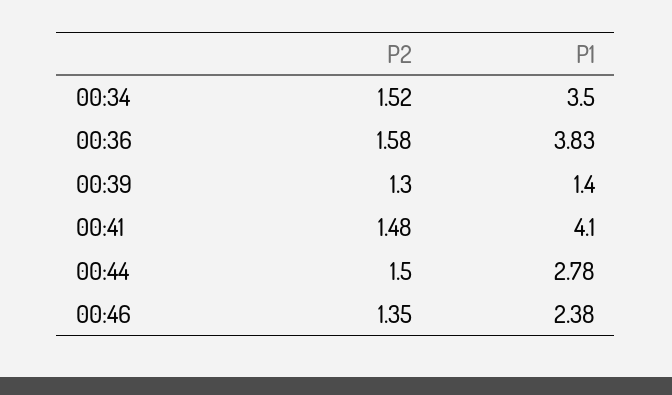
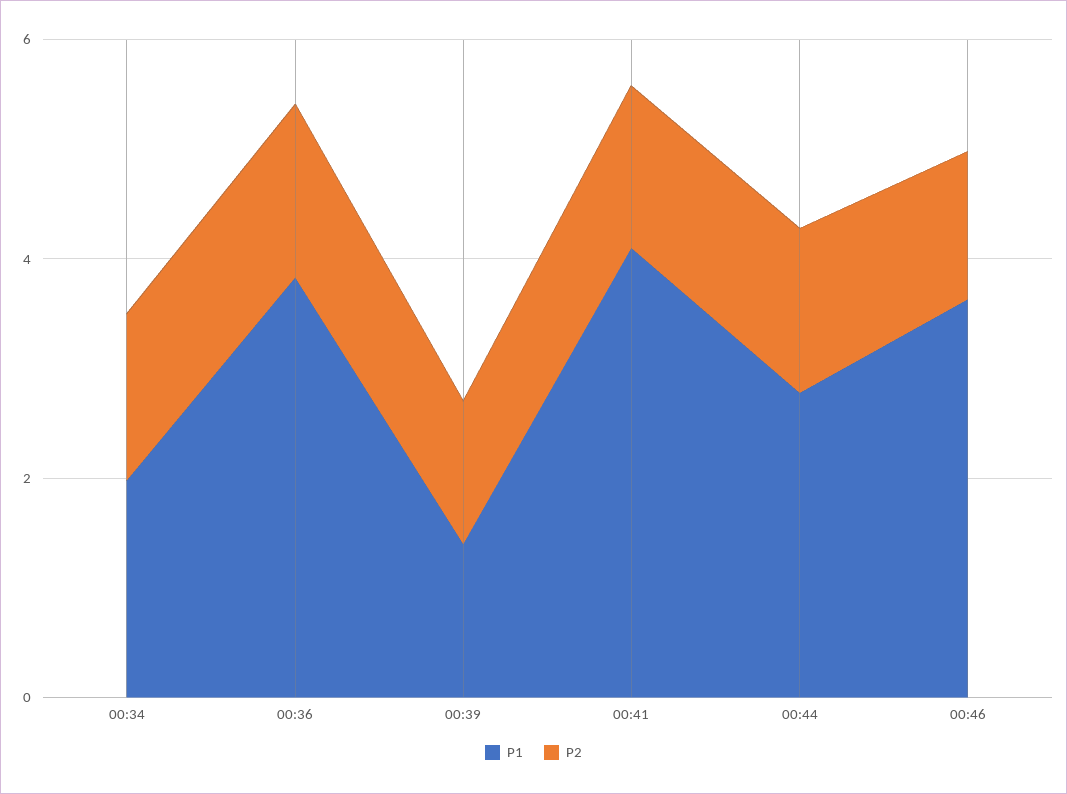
  {
    "P2": {
      "00:34": 1.52,
      "00:36": 1.58,
      "00:39": 1.3,
      "00:41": 1.48,
      "00:44": 1.5,
      "00:46": 1.35
    },
    "P1": {
-     "00:34": 3.5,
+     "00:34": 2,
      "00:36": 3.83,
      "00:39": 1.4,
      "00:41": 4.1,
      "00:44": 2.78,
-     "00:46": 2.38
+     "00:46": 3.5
    }
  }

